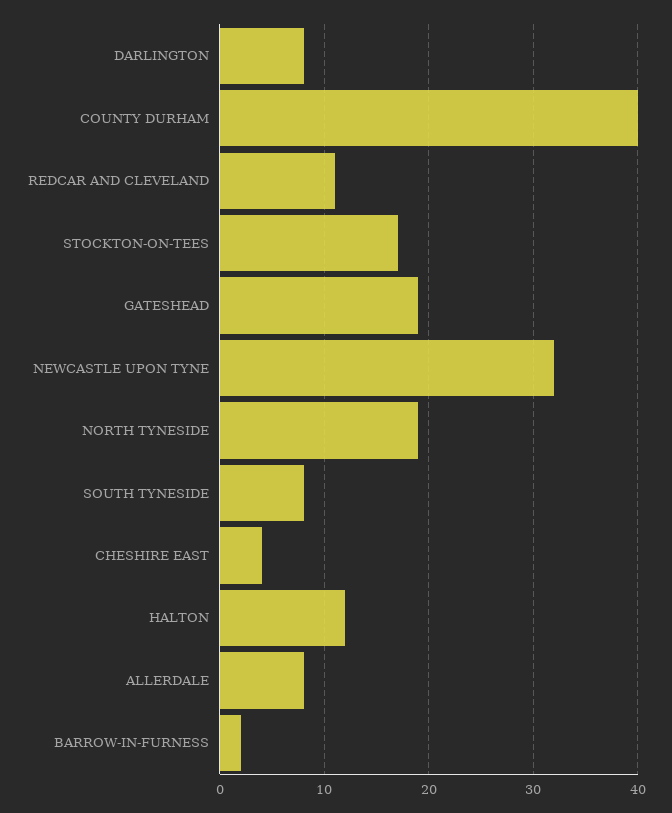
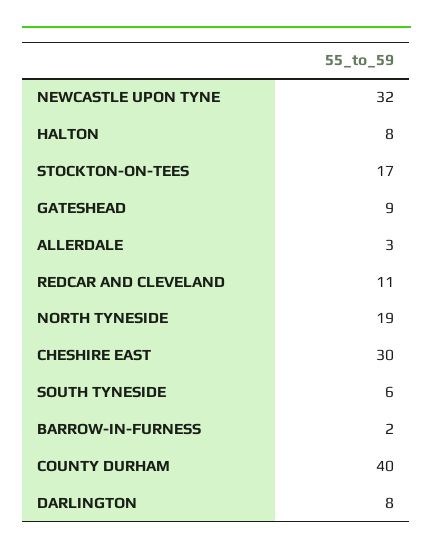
  {
    "DARLINGTON": 8,
    "COUNTY DURHAM": 40,
    "REDCAR AND CLEVELAND": 11,
    "STOCKTON-ON-TEES": 17,
-   "GATESHEAD": 19,
+   "GATESHEAD": 9,
    "NEWCASTLE UPON TYNE": 32,
    "NORTH TYNESIDE": 19,
-   "SOUTH TYNESIDE": 8,
+   "SOUTH TYNESIDE": 6,
-   "CHESHIRE EAST": 4,
+   "CHESHIRE EAST": 30,
-   "HALTON": 12,
+   "HALTON": 8,
-   "ALLERDALE": 8,
+   "ALLERDALE": 3,
    "BARROW-IN-FURNESS": 2
  }

